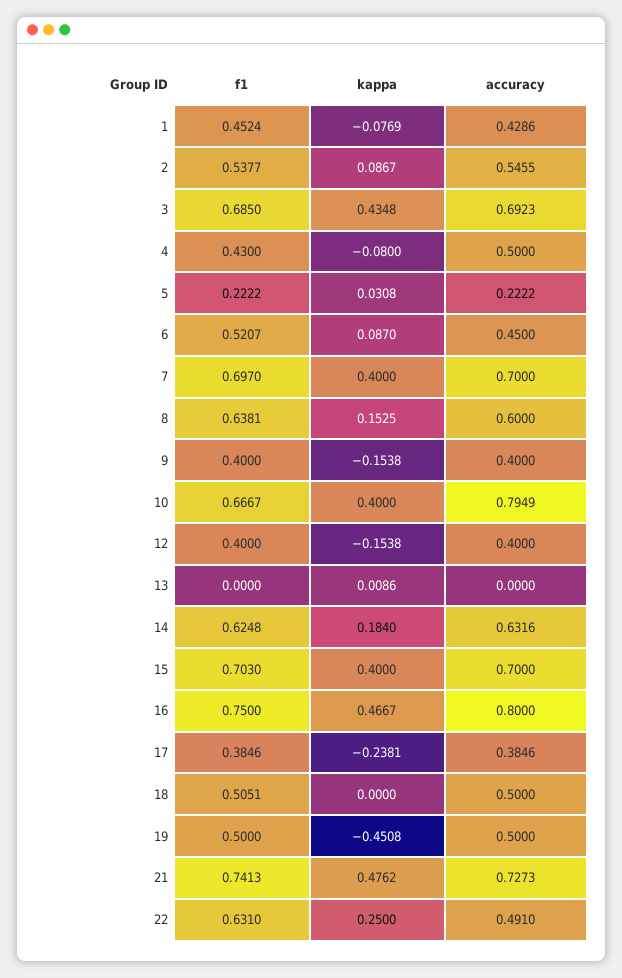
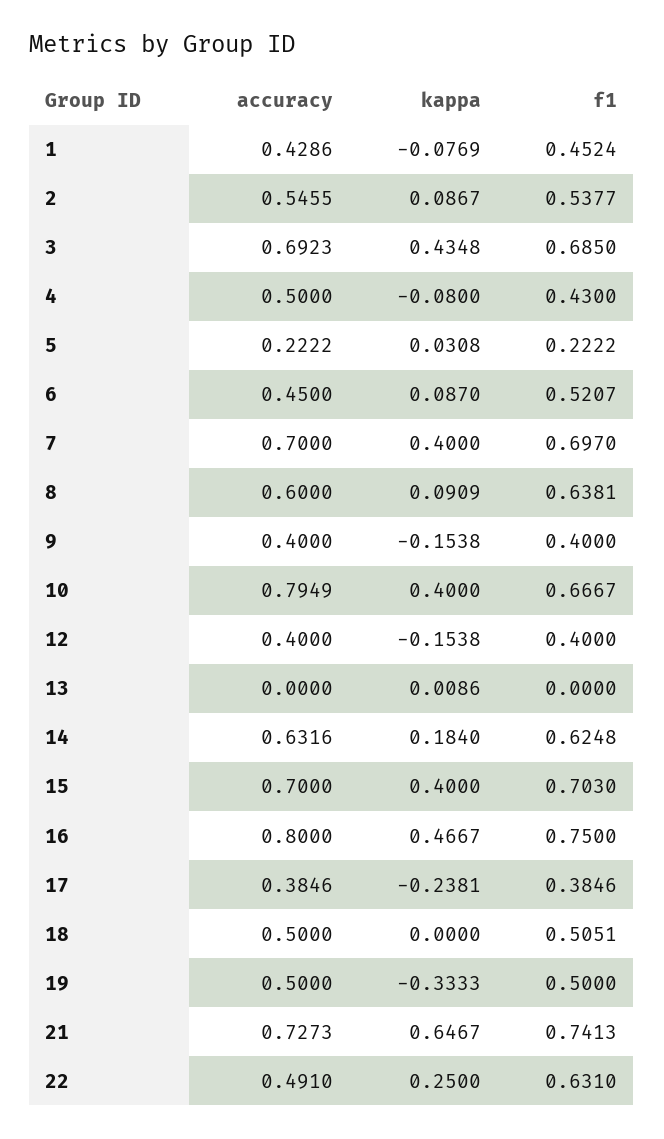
  {
    "f1": {
      "1": 0.4524,
      "2": 0.5377,
      "3": 0.685,
      "4": 0.43,
      "5": 0.2222,
      "6": 0.5207,
      "7": 0.697,
      "8": 0.6381,
      "9": 0.4,
      "10": 0.6667,
      "12": 0.4,
      "13": 0,
      "14": 0.6248,
      "15": 0.703,
      "16": 0.75,
      "17": 0.3846,
      "18": 0.5051,
      "19": 0.5,
      "21": 0.7413,
      "22": 0.631
    },
    "kappa": {
      "1": -0.0769,
      "2": 0.0867,
      "3": 0.4348,
      "4": -0.08,
      "5": 0.0308,
      "6": 0.087,
      "7": 0.4,
-     "8": 0.1525,
+     "8": 0.0909,
      "9": -0.1538,
      "10": 0.4,
      "12": -0.1538,
      "13": 0.0086,
      "14": 0.184,
      "15": 0.4,
      "16": 0.4667,
      "17": -0.2381,
      "18": 0,
-     "19": -0.4508,
+     "19": -0.3333,
-     "21": 0.4762,
+     "21": 0.6467,
      "22": 0.25
    },
    "accuracy": {
      "1": 0.4286,
      "2": 0.5455,
      "3": 0.6923,
      "4": 0.5,
      "5": 0.2222,
      "6": 0.45,
      "7": 0.7,
      "8": 0.6,
      "9": 0.4,
      "10": 0.7949,
      "12": 0.4,
      "13": 0,
      "14": 0.6316,
      "15": 0.7,
      "16": 0.8,
      "17": 0.3846,
      "18": 0.5,
      "19": 0.5,
      "21": 0.7273,
      "22": 0.491
    }
  }

